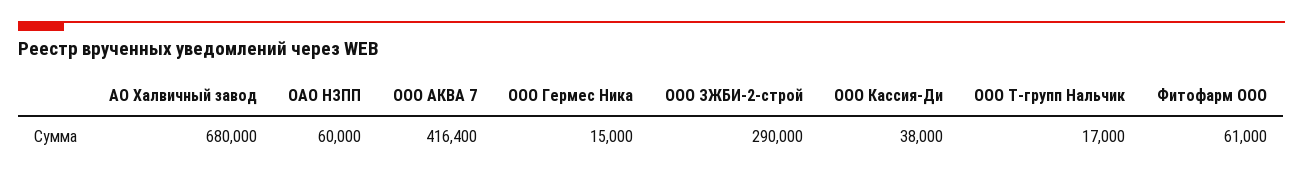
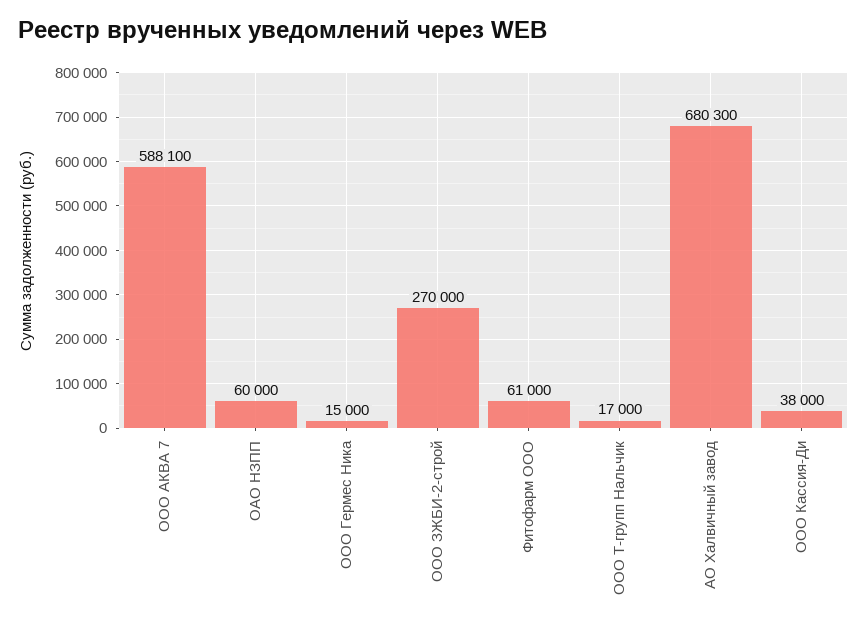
  {
-   "АО Халвичный завод": 680000,
+   "АО Халвичный завод": 680300,
    "ОАО НЗПП": 60000,
-   "ООО АКВА 7": 416400,
+   "ООО АКВА 7": 588100,
    "ООО Гермес Ника": 15000,
-   "ООО ЗЖБИ-2-строй": 290000,
+   "ООО ЗЖБИ-2-строй": 270000,
    "ООО Кассия-Ди": 38000,
    "ООО Т-групп Нальчик": 17000,
    "Фитофарм ООО": 61000
  }

